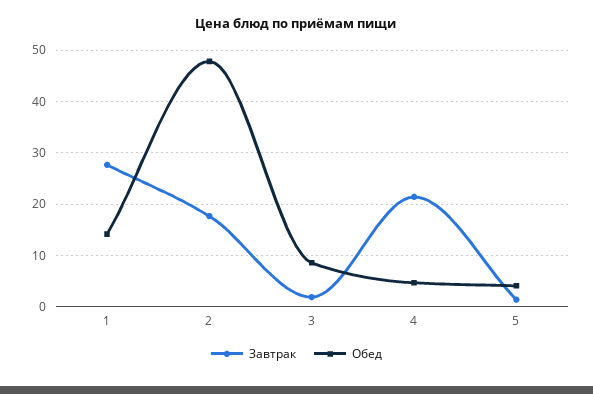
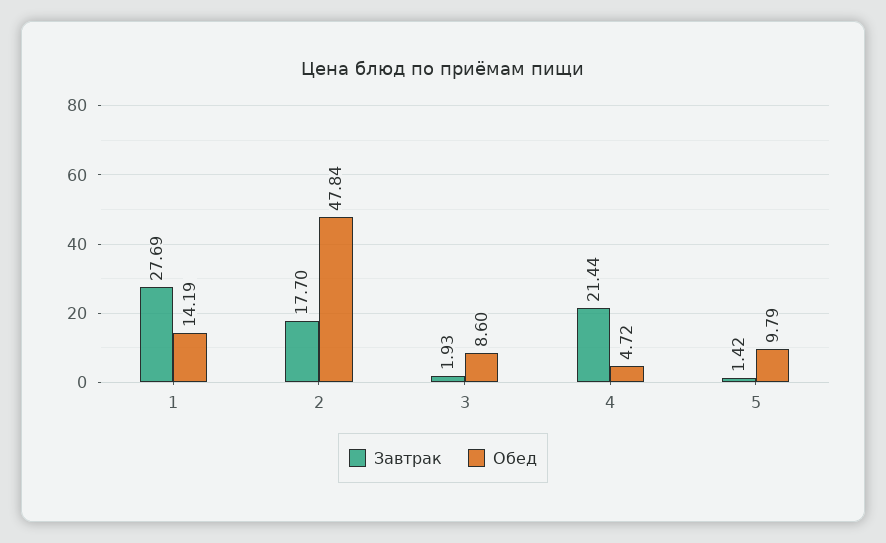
  {
    "Завтрак": {
      "1": 27.69,
      "2": 17.7,
      "3": 1.93,
      "4": 21.44,
      "5": 1.42
    },
    "Обед": {
      "1": 14.19,
      "2": 47.84,
      "3": 8.6,
      "4": 4.72,
-     "5": 4
+     "5": 9.79
    }
  }

